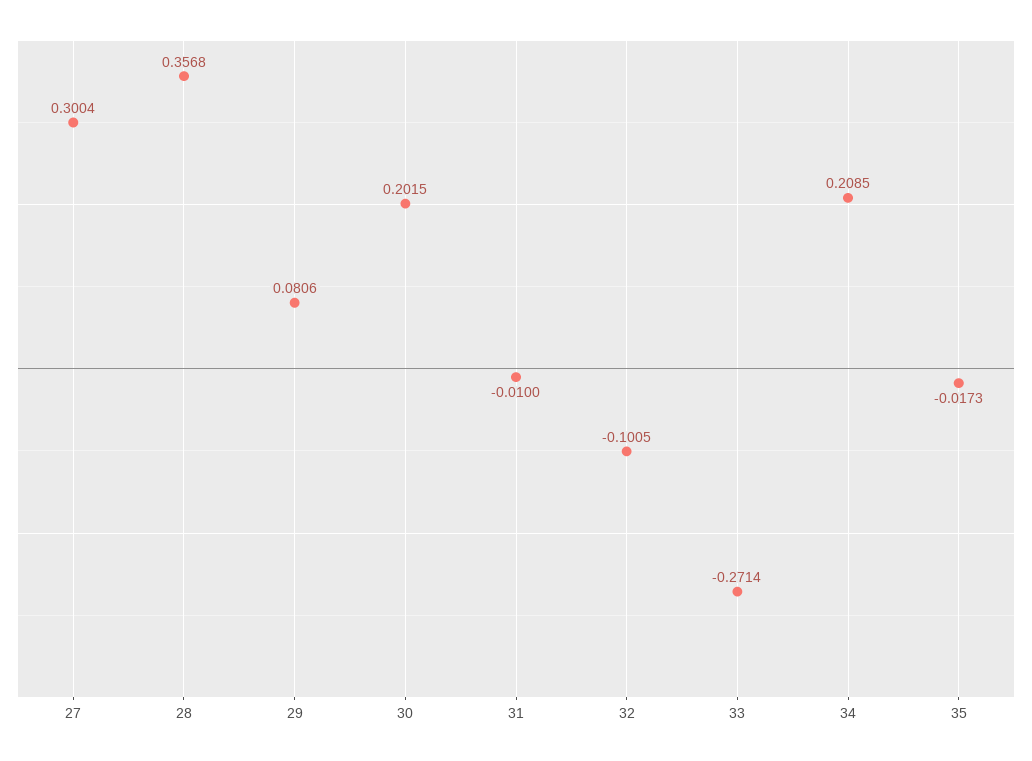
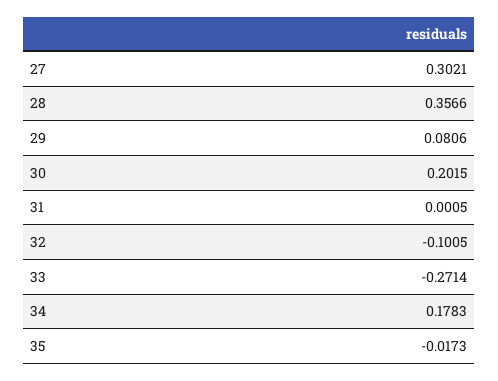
  {
-   "27": 0.3004,
+   "27": 0.3021,
-   "28": 0.3568,
+   "28": 0.3566,
    "29": 0.0806,
    "30": 0.2015,
-   "31": -0.01,
+   "31": 0.0005,
    "32": -0.1005,
    "33": -0.2714,
-   "34": 0.2085,
+   "34": 0.1783,
    "35": -0.0173
  }

